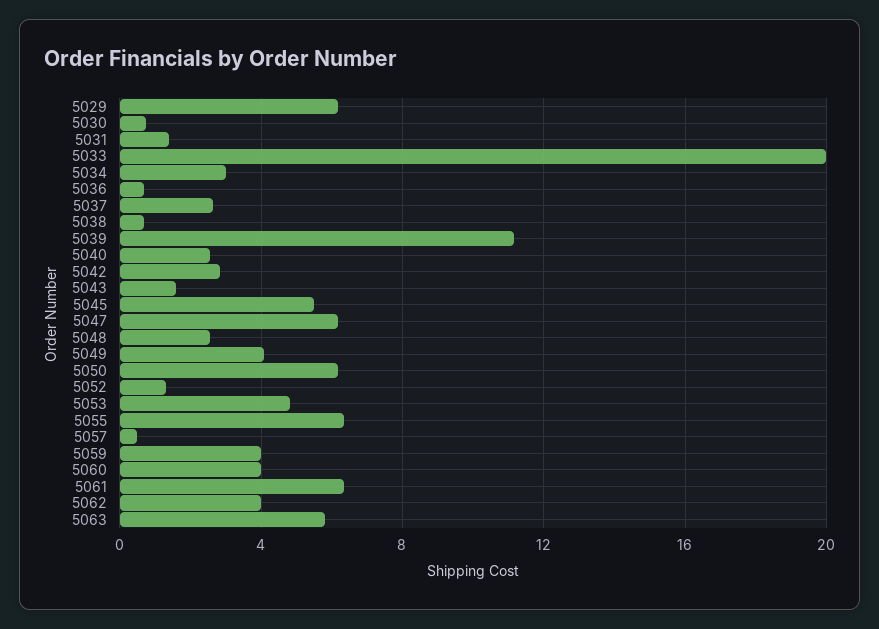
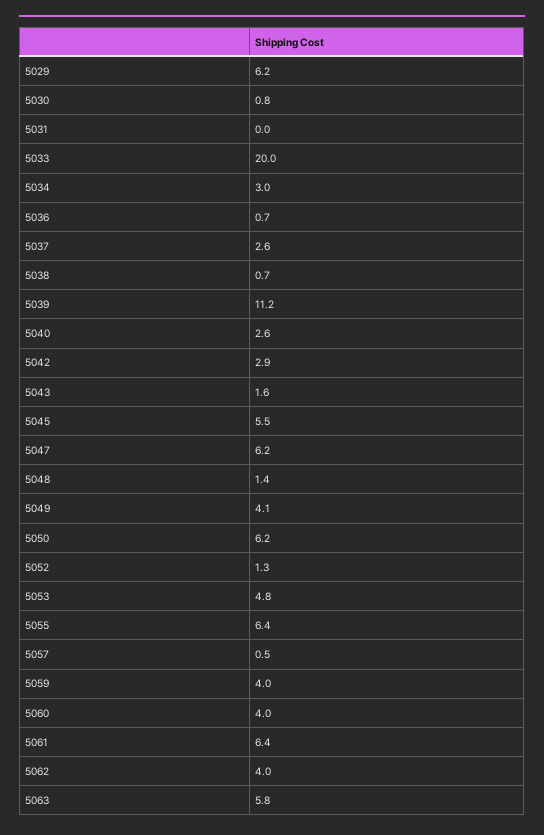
  {
    "5029": 6.2,
    "5030": 0.8,
-   "5031": 1.5,
+   "5031": 0,
    "5033": 20,
    "5034": 3,
    "5036": 0.7,
    "5037": 2.6,
    "5038": 0.7,
    "5039": 11.2,
    "5040": 2.6,
    "5042": 2.9,
    "5043": 1.6,
    "5045": 5.5,
    "5047": 6.2,
-   "5048": 2.5,
+   "5048": 1.4,
    "5049": 4.1,
    "5050": 6.2,
    "5052": 1.3,
    "5053": 4.8,
    "5055": 6.4,
    "5057": 0.5,
    "5059": 4,
    "5060": 4,
    "5061": 6.4,
    "5062": 4,
    "5063": 5.8
  }

